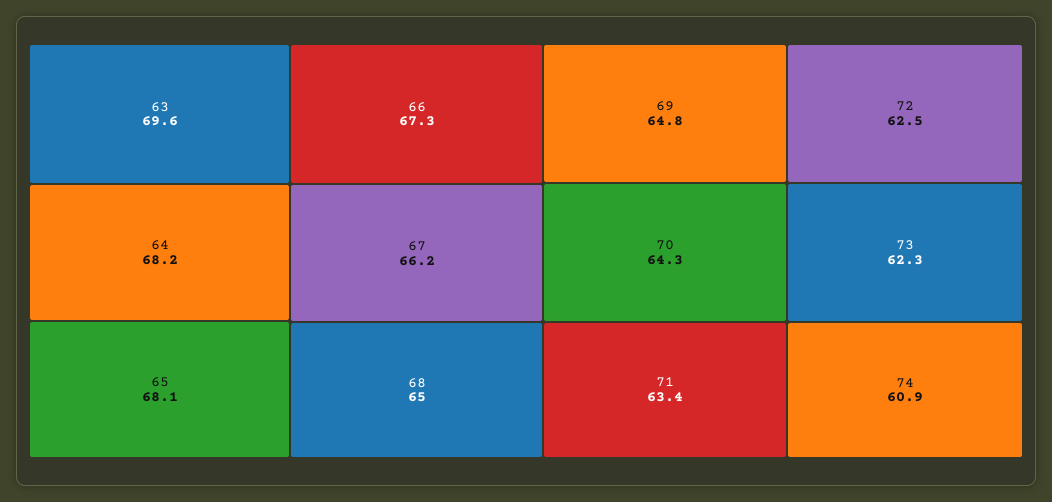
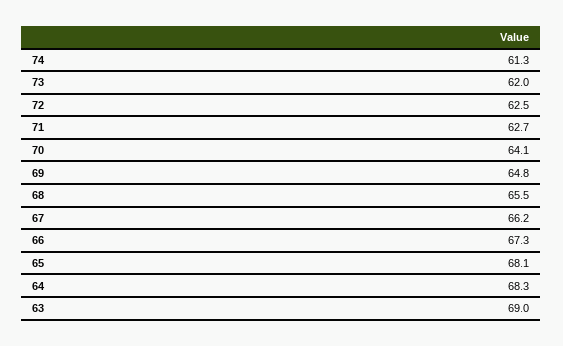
  {
-   "63": 69.6,
+   "63": 69,
-   "64": 68.2,
+   "64": 68.3,
    "65": 68.1,
    "66": 67.3,
    "67": 66.2,
-   "68": 65,
+   "68": 65.5,
    "69": 64.8,
-   "70": 64.3,
+   "70": 64.1,
-   "71": 63.4,
+   "71": 62.7,
    "72": 62.5,
-   "73": 62.3,
+   "73": 62,
-   "74": 60.9
+   "74": 61.3
  }

